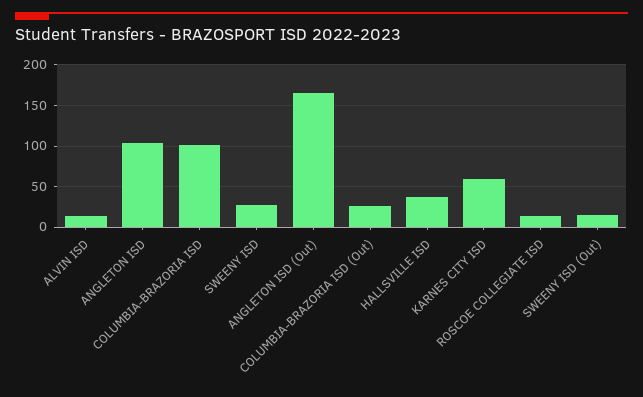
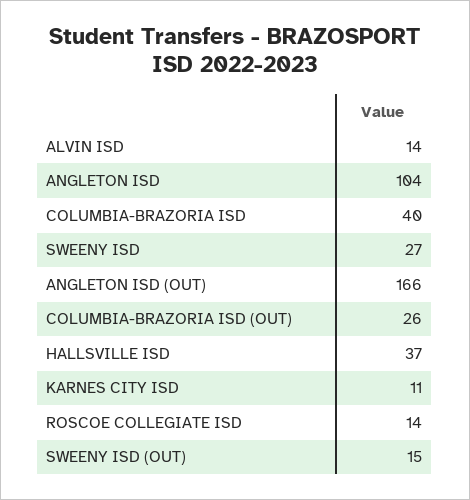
  {
    "ALVIN ISD": 14,
    "ANGLETON ISD": 104,
-   "COLUMBIA-BRAZORIA ISD": 100,
+   "COLUMBIA-BRAZORIA ISD": 40,
    "SWEENY ISD": 27,
    "ANGLETON ISD (Out)": 166,
    "COLUMBIA-BRAZORIA ISD (Out)": 26,
    "HALLSVILLE ISD": 37,
-   "KARNES CITY ISD": 60,
+   "KARNES CITY ISD": 11,
    "ROSCOE COLLEGIATE ISD": 14,
    "SWEENY ISD (Out)": 15
  }

